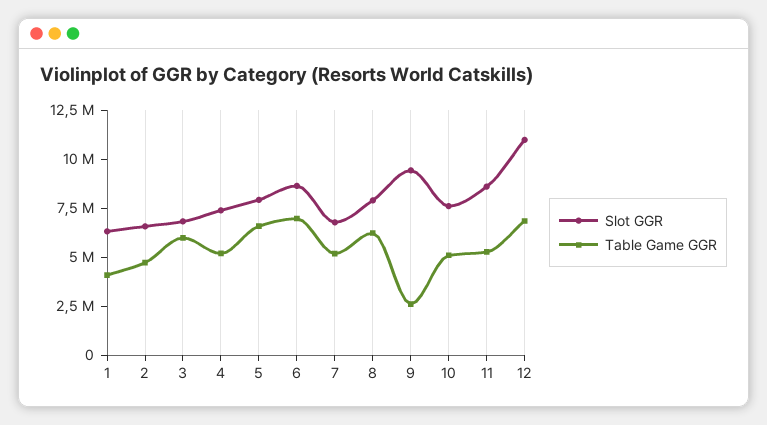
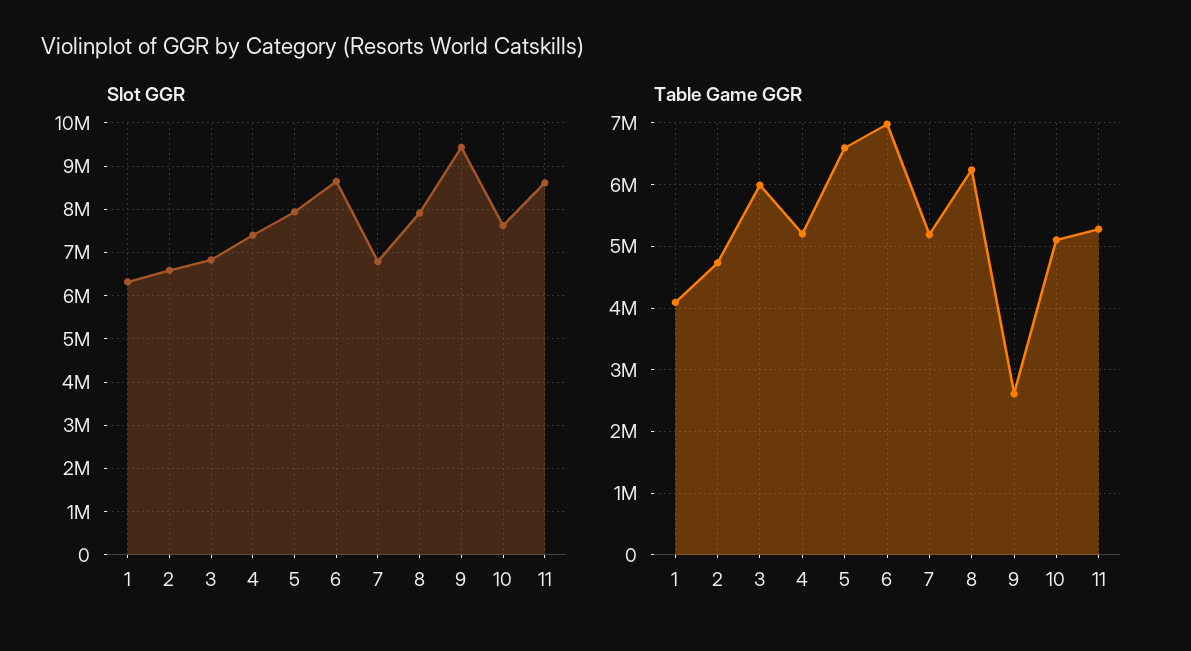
  {
    "Slot GGR": {
      "1": 6400000,
      "2": 6600000,
      "3": 6800000,
      "4": 7400000,
      "5": 8000000,
      "6": 8600000,
      "7": 6800000,
      "8": 8000000,
      "9": 9400000,
      "10": 7600000,
-     "11": 8600000,
+     "11": 8600000
-     "12": 11000000
    },
    "Table Game GGR": {
      "1": 4100000,
      "2": 4700000,
      "3": 6000000,
      "4": 5200000,
      "5": 6600000,
      "6": 7000000,
      "7": 5200000,
      "8": 6200000,
      "9": 2600000,
      "10": 5100000,
-     "11": 5300000,
+     "11": 5300000
-     "12": 7000000
    }
  }

